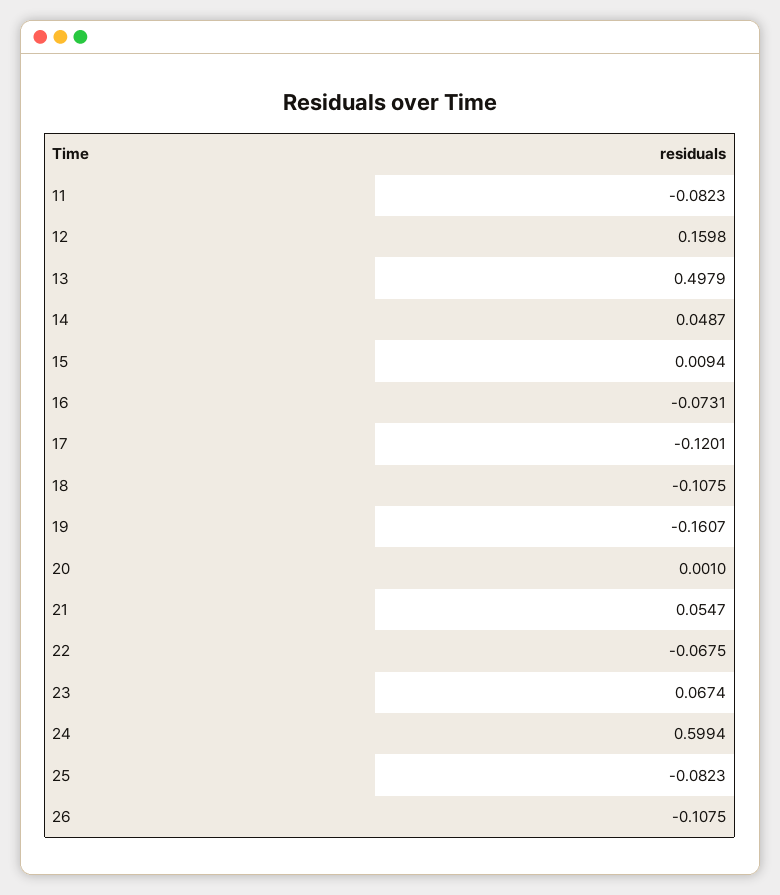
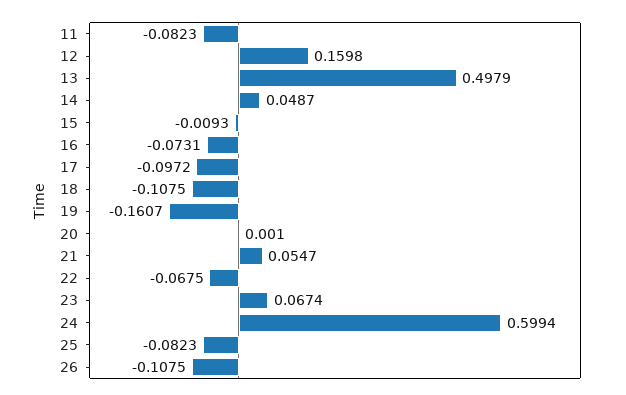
  {
    "11": -0.0823,
    "12": 0.1598,
    "13": 0.4979,
    "14": 0.0487,
-   "15": 0.0094,
+   "15": -0.0093,
    "16": -0.0731,
-   "17": -0.1201,
+   "17": -0.0972,
    "18": -0.1075,
    "19": -0.1607,
    "20": 0.001,
    "21": 0.0547,
    "22": -0.0675,
    "23": 0.0674,
    "24": 0.5994,
    "25": -0.0823,
    "26": -0.1075
  }

